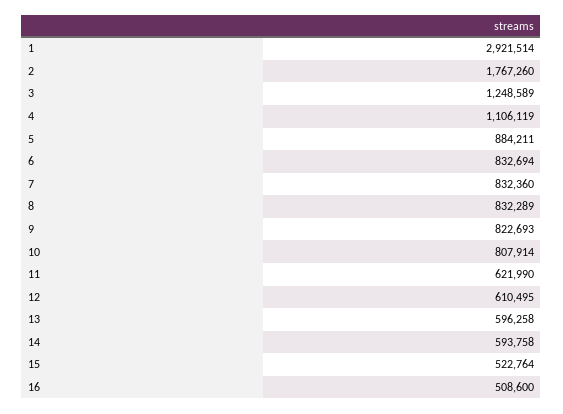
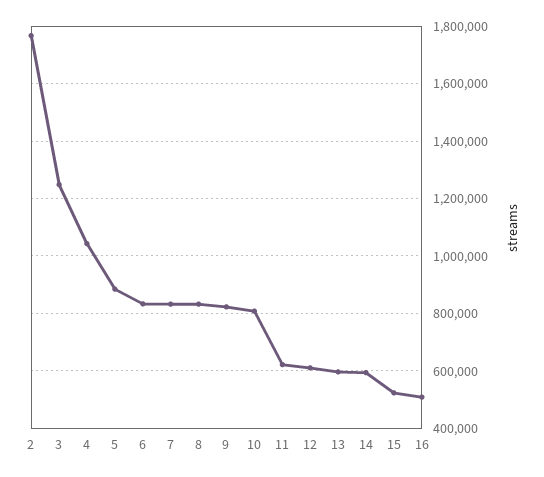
  {
-   "1": 2921514,
    "2": 1767260,
    "3": 1248589,
-   "4": 1106119,
+   "4": 1050000,
    "5": 884211,
    "6": 832694,
    "7": 832360,
    "8": 832289,
    "9": 822693,
    "10": 807914,
    "11": 621990,
    "12": 610495,
    "13": 596258,
    "14": 593758,
    "15": 522764,
    "16": 508600
  }

